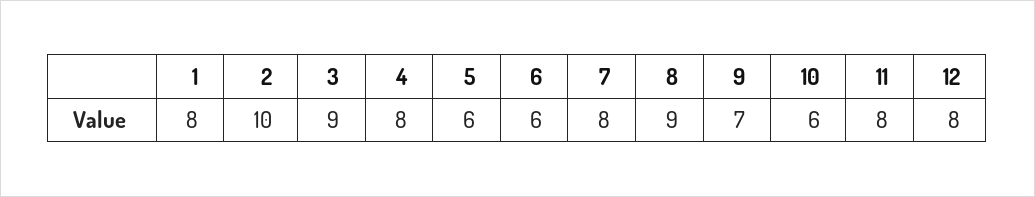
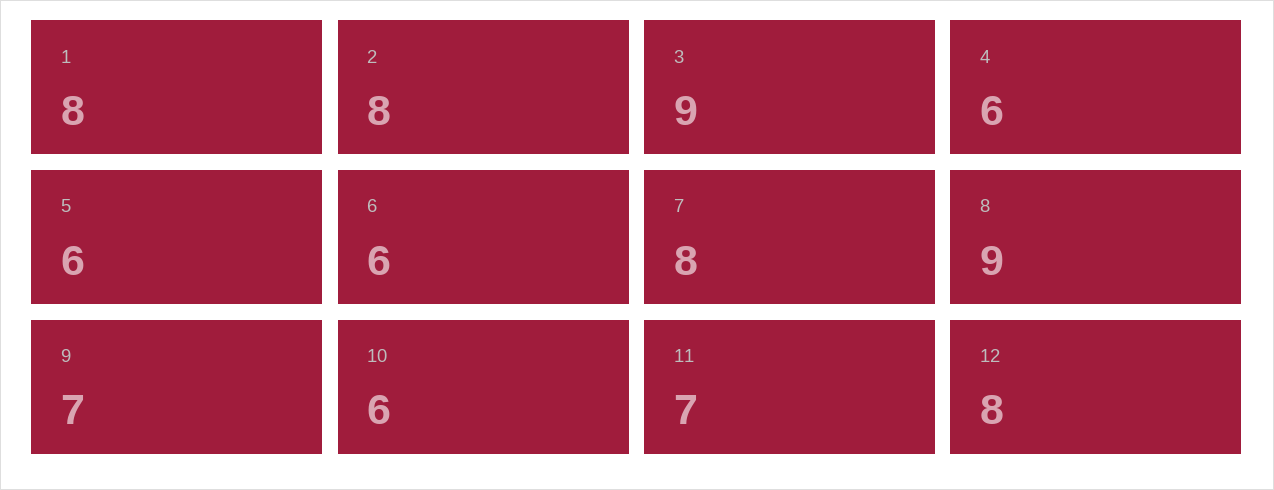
  {
    "1": 8,
-   "2": 10,
+   "2": 8,
    "3": 9,
-   "4": 8,
+   "4": 6,
    "5": 6,
    "6": 6,
    "7": 8,
    "8": 9,
    "9": 7,
    "10": 6,
-   "11": 8,
+   "11": 7,
    "12": 8
  }

